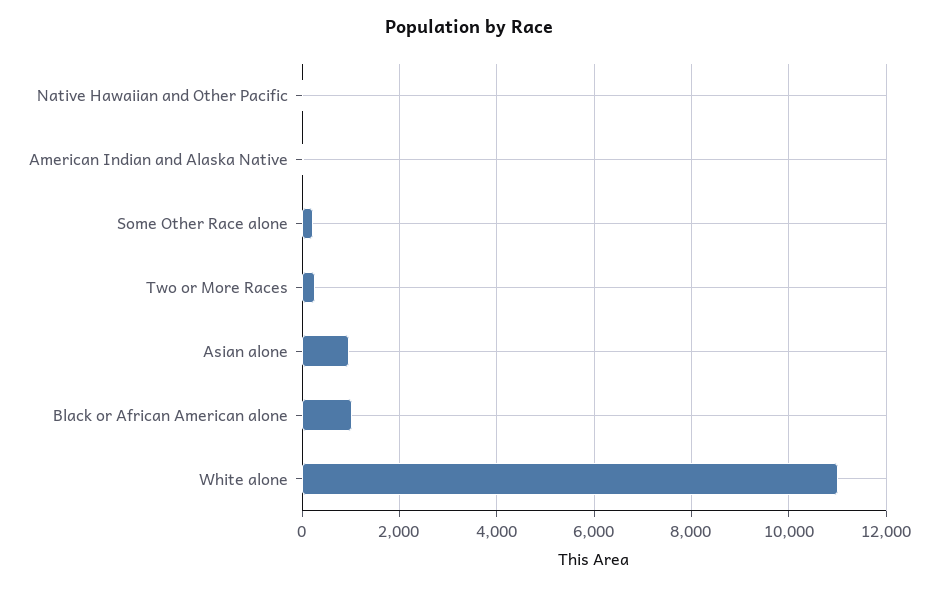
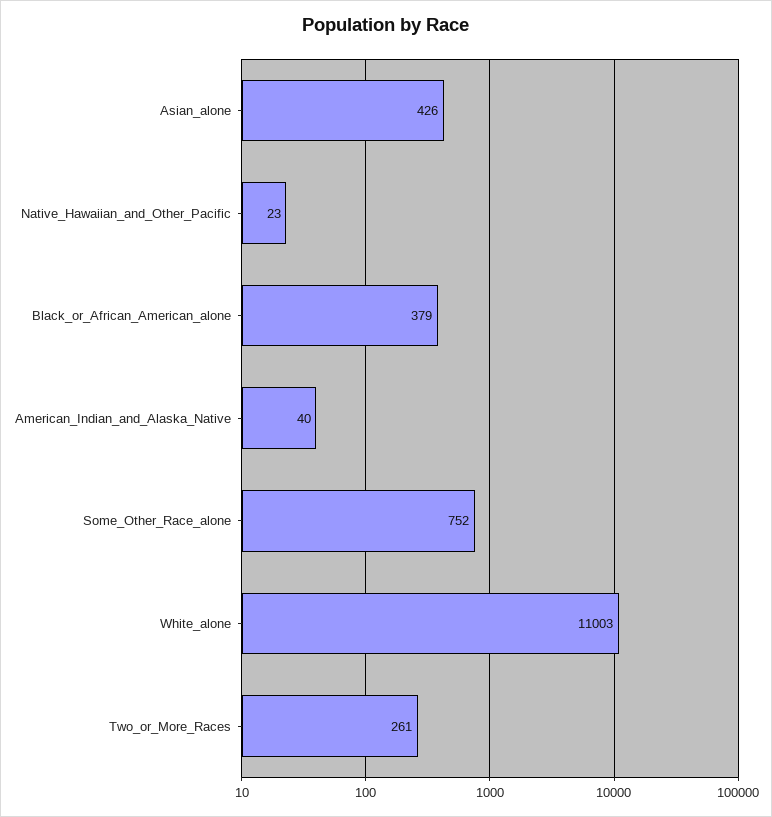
  {
    "Native Hawaiian and Other Pacific": 23,
    "American Indian and Alaska Native": 40,
-   "Some Other Race alone": 200,
+   "Some Other Race alone": 752,
    "Two or More Races": 261,
-   "Asian alone": 1000,
+   "Asian alone": 426,
-   "Black or African American alone": 1000,
+   "Black or African American alone": 379,
    "White alone": 11003
  }

